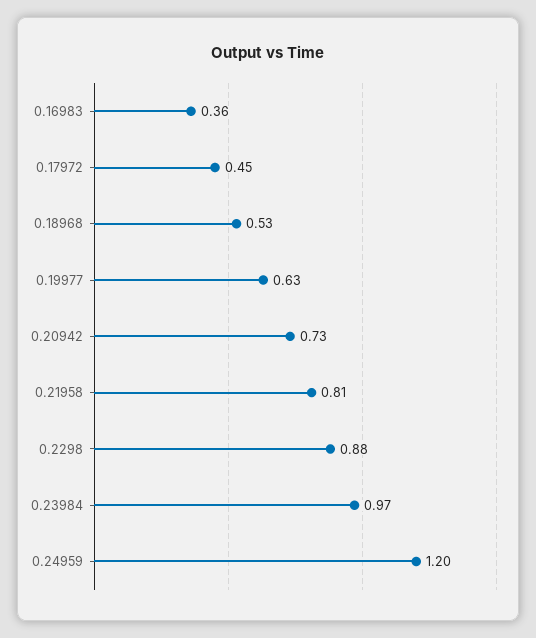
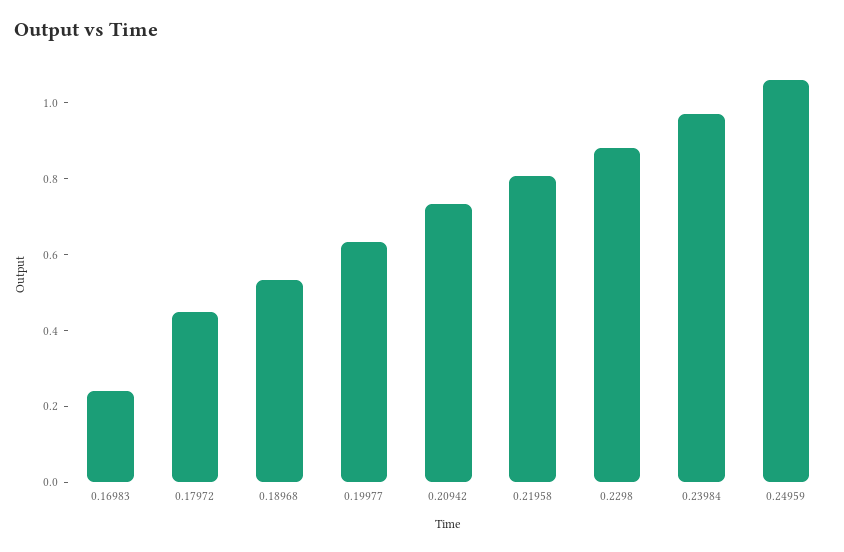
  {
-   "0.16983": 0.36,
+   "0.16983": 0.25,
    "0.17972": 0.45,
    "0.18968": 0.53,
    "0.19977": 0.63,
    "0.20942": 0.73,
    "0.21958": 0.81,
    "0.2298": 0.88,
    "0.23984": 0.97,
-   "0.24959": 1.2
+   "0.24959": 1.05
  }

